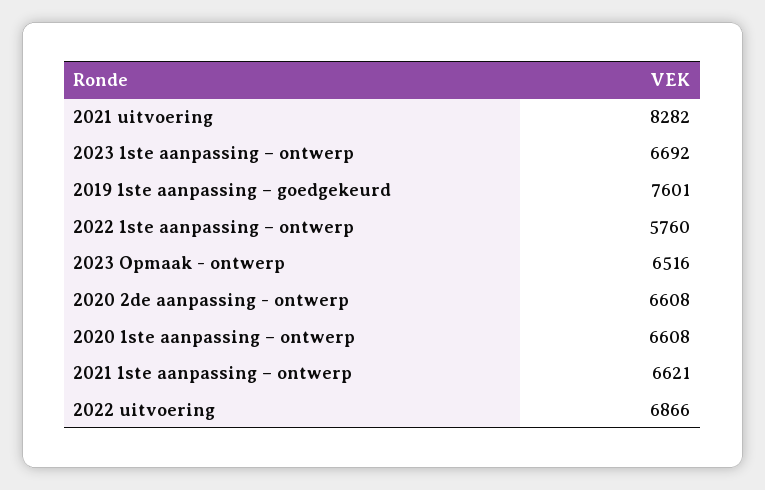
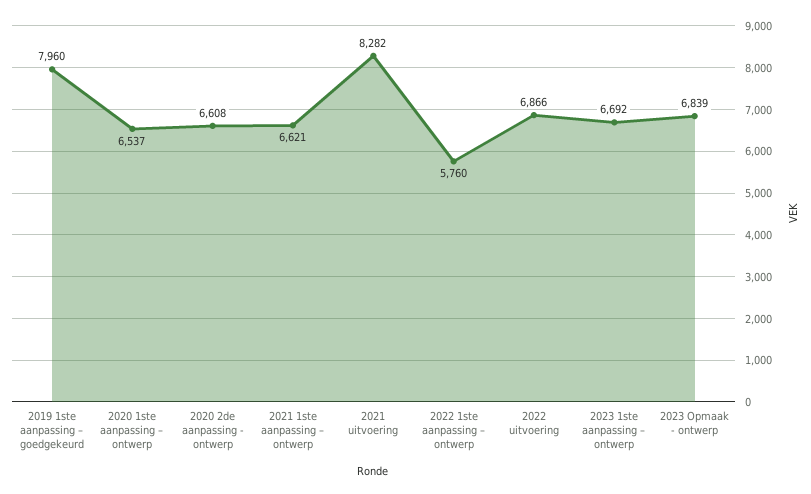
  {
    "2021 uitvoering": 8282,
    "2023 1ste aanpassing – ontwerp": 6692,
-   "2019 1ste aanpassing – goedgekeurd": 7601,
+   "2019 1ste aanpassing – goedgekeurd": 7960,
    "2022 1ste aanpassing – ontwerp": 5760,
-   "2023 Opmaak - ontwerp": 6516,
+   "2023 Opmaak - ontwerp": 6839,
    "2020 2de aanpassing - ontwerp": 6608,
-   "2020 1ste aanpassing – ontwerp": 6608,
+   "2020 1ste aanpassing – ontwerp": 6537,
    "2021 1ste aanpassing – ontwerp": 6621,
    "2022 uitvoering": 6866
  }

